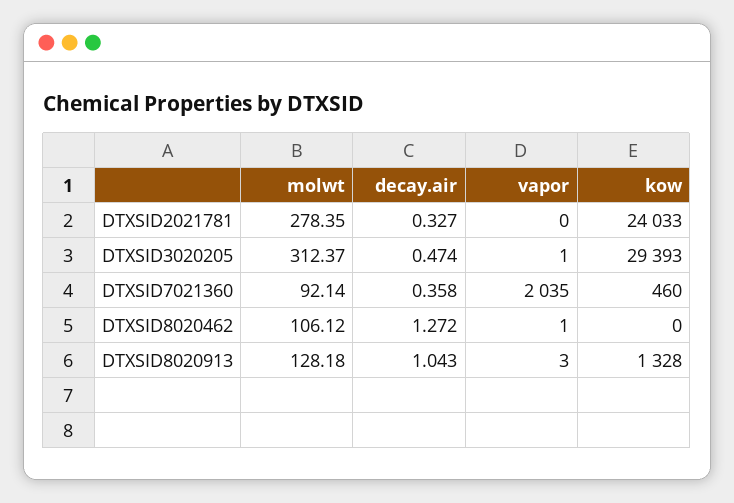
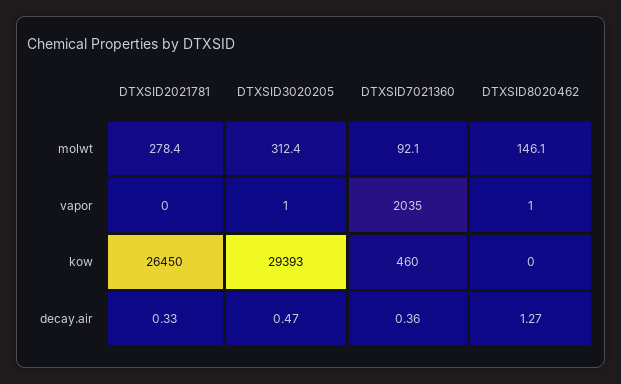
  {
    "molwt": {
      "DTXSID2021781": 278.35,
      "DTXSID3020205": 312.37,
      "DTXSID7021360": 92.14,
-     "DTXSID8020462": 106.12,
+     "DTXSID8020462": 146.1
-     "DTXSID8020913": 128.18
    },
    "decay.air": {
      "DTXSID2021781": 0.327,
      "DTXSID3020205": 0.474,
      "DTXSID7021360": 0.358,
-     "DTXSID8020462": 1.272,
+     "DTXSID8020462": 1.272
-     "DTXSID8020913": 1.043
    },
    "vapor": {
      "DTXSID2021781": 0,
      "DTXSID3020205": 1,
      "DTXSID7021360": 2035,
-     "DTXSID8020462": 1,
+     "DTXSID8020462": 1
-     "DTXSID8020913": 3
    },
    "kow": {
-     "DTXSID2021781": 24033,
+     "DTXSID2021781": 26450,
      "DTXSID3020205": 29393,
      "DTXSID7021360": 460,
-     "DTXSID8020462": 0,
+     "DTXSID8020462": 0
-     "DTXSID8020913": 1328
    }
  }

